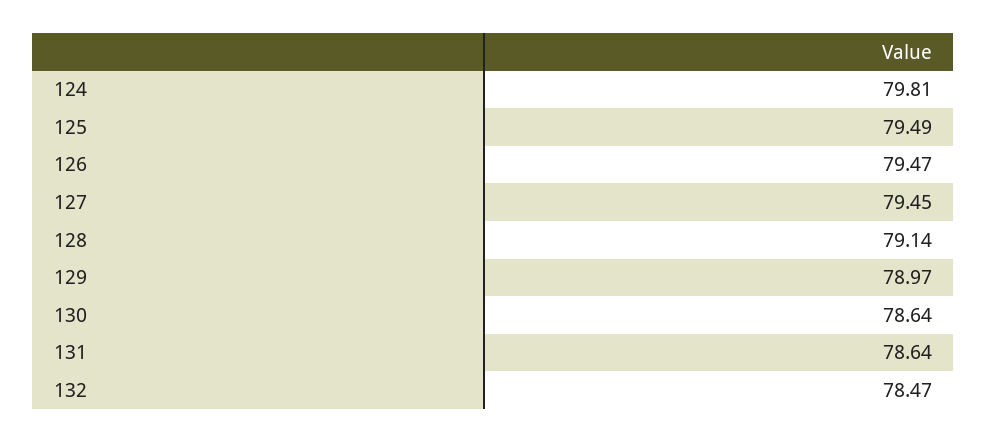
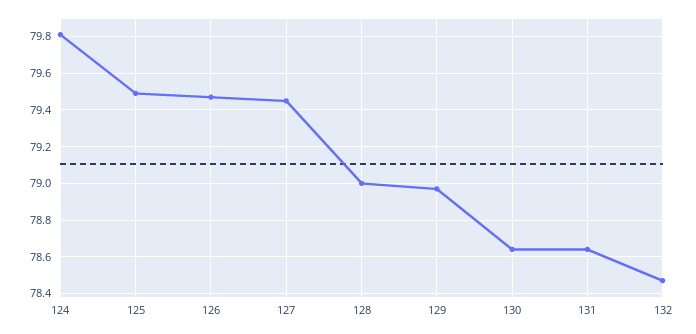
  {
    "124": 79.81,
    "125": 79.49,
    "126": 79.47,
    "127": 79.45,
-   "128": 79.14,
+   "128": 79,
    "129": 78.97,
    "130": 78.64,
    "131": 78.64,
    "132": 78.47
  }

